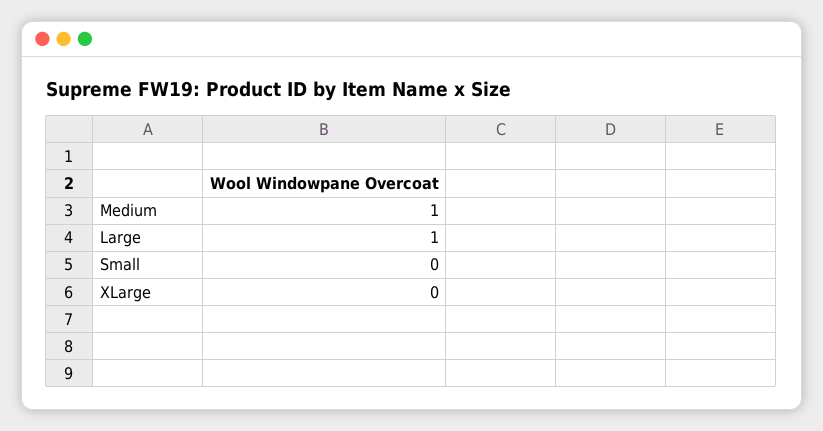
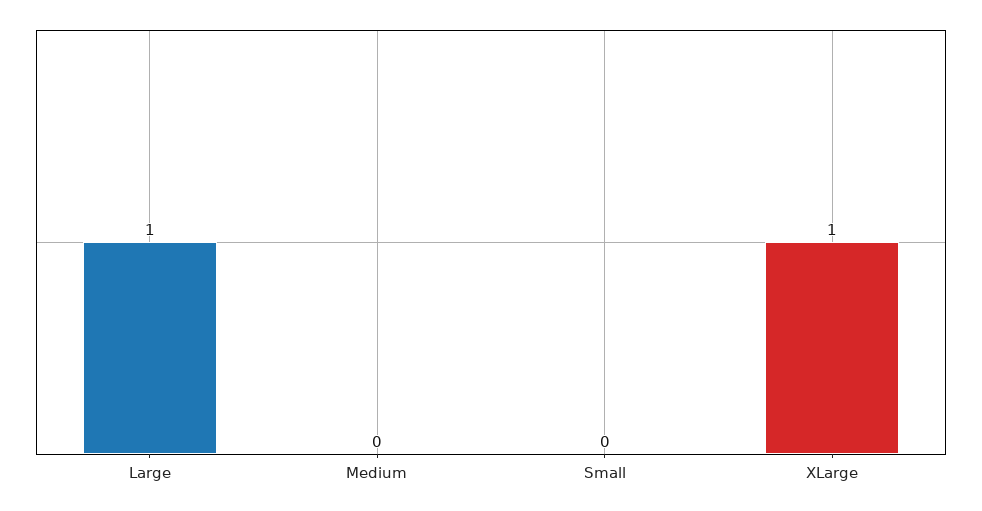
  {
-   "Medium": 1,
+   "Medium": 0,
    "Large": 1,
    "Small": 0,
-   "XLarge": 0
+   "XLarge": 1
  }

